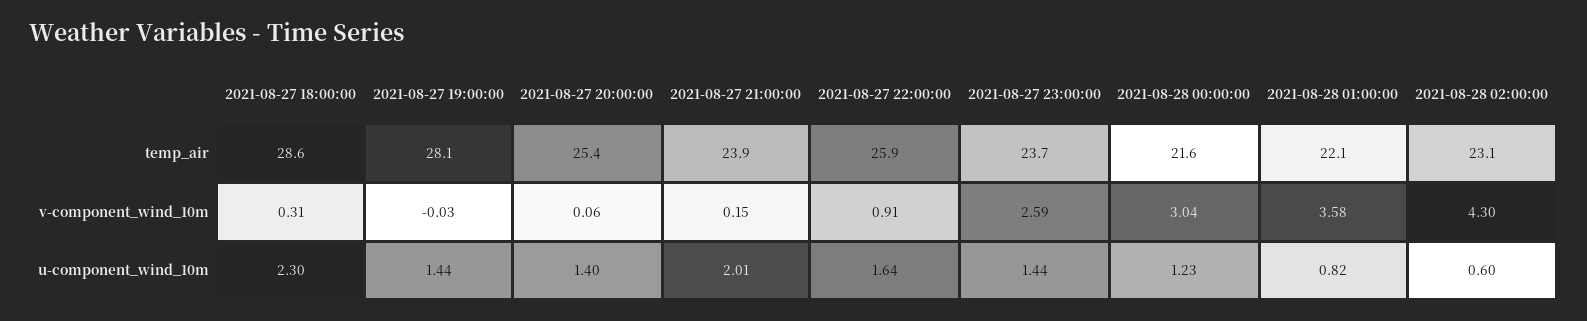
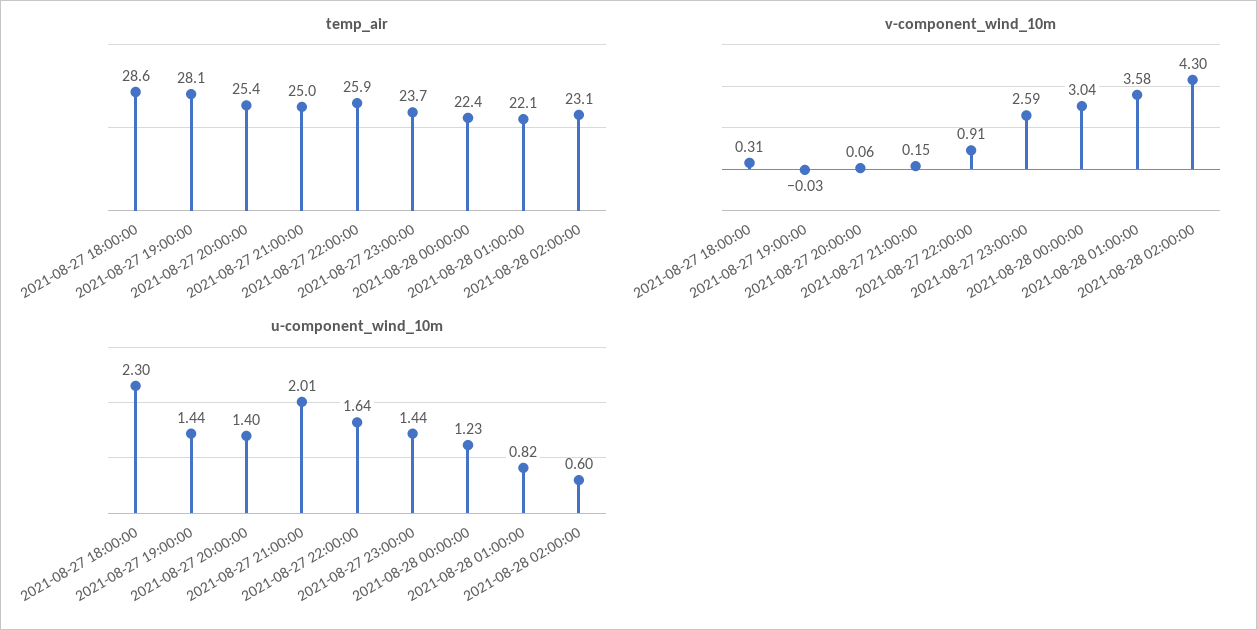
  {
    "temp_air": {
      "2021-08-27 18:00:00": 28.6,
      "2021-08-27 19:00:00": 28.1,
      "2021-08-27 20:00:00": 25.4,
-     "2021-08-27 21:00:00": 23.9,
+     "2021-08-27 21:00:00": 25,
      "2021-08-27 22:00:00": 25.9,
      "2021-08-27 23:00:00": 23.7,
-     "2021-08-28 00:00:00": 21.6,
+     "2021-08-28 00:00:00": 22.4,
      "2021-08-28 01:00:00": 22.1,
      "2021-08-28 02:00:00": 23.1
    },
    "v-component_wind_10m": {
      "2021-08-27 18:00:00": 0.31,
      "2021-08-27 19:00:00": -0.03,
      "2021-08-27 20:00:00": 0.06,
      "2021-08-27 21:00:00": 0.15,
      "2021-08-27 22:00:00": 0.91,
      "2021-08-27 23:00:00": 2.59,
      "2021-08-28 00:00:00": 3.04,
      "2021-08-28 01:00:00": 3.58,
      "2021-08-28 02:00:00": 4.3
    },
    "u-component_wind_10m": {
      "2021-08-27 18:00:00": 2.3,
      "2021-08-27 19:00:00": 1.44,
      "2021-08-27 20:00:00": 1.4,
      "2021-08-27 21:00:00": 2.01,
      "2021-08-27 22:00:00": 1.64,
      "2021-08-27 23:00:00": 1.44,
      "2021-08-28 00:00:00": 1.23,
      "2021-08-28 01:00:00": 0.82,
      "2021-08-28 02:00:00": 0.6
    }
  }

